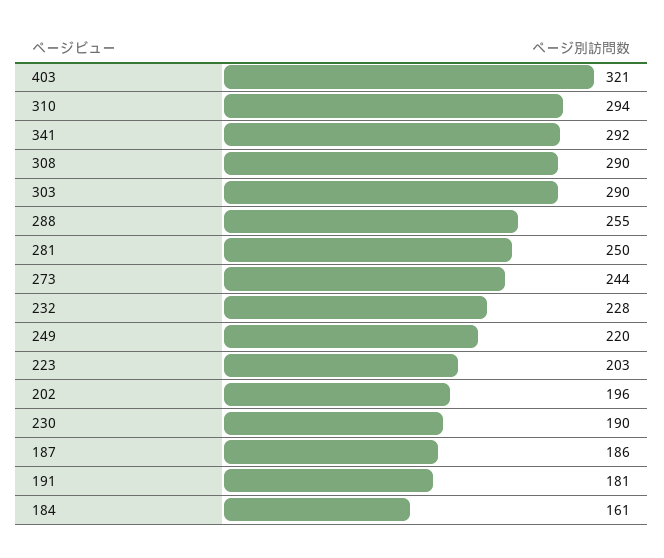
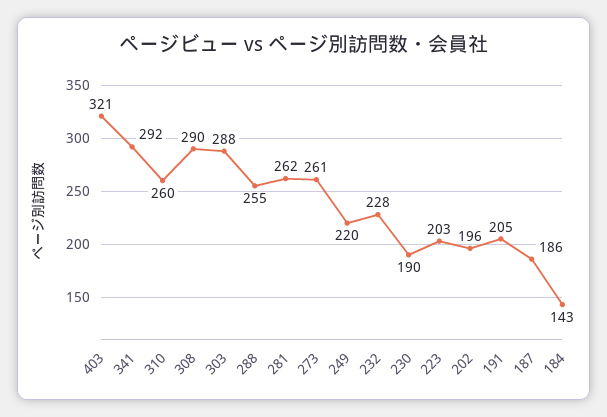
  {
    "403": 321,
-   "310": 294,
+   "310": 260,
    "341": 292,
    "308": 290,
-   "303": 290,
+   "303": 288,
    "288": 255,
-   "281": 250,
+   "281": 262,
-   "273": 244,
+   "273": 261,
    "232": 228,
    "249": 220,
    "223": 203,
    "202": 196,
    "230": 190,
    "187": 186,
-   "191": 181,
+   "191": 205,
-   "184": 161
+   "184": 143
  }

